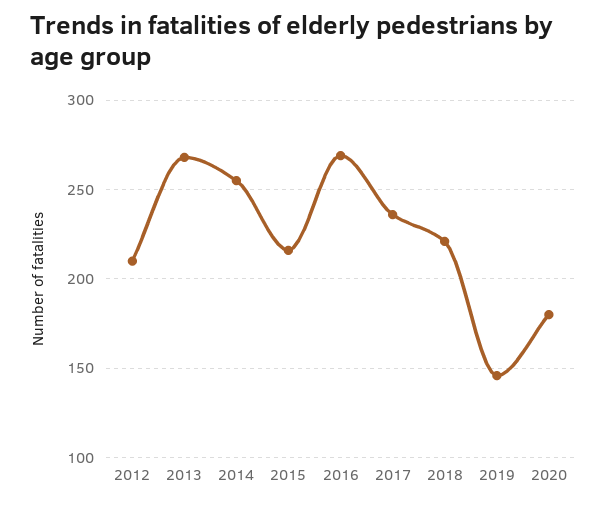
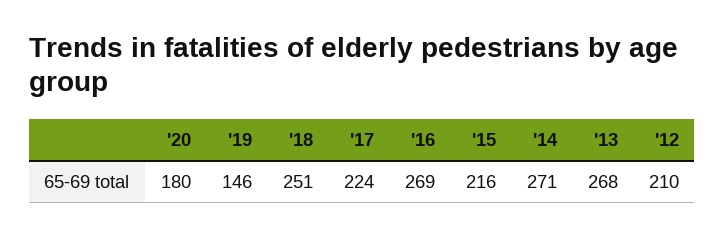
  {
    "2012": 210,
    "2013": 268,
-   "2014": 255,
+   "2014": 271,
    "2015": 216,
    "2016": 269,
-   "2017": 235,
+   "2017": 224,
-   "2018": 220,
+   "2018": 251,
    "2019": 146,
    "2020": 180
  }

